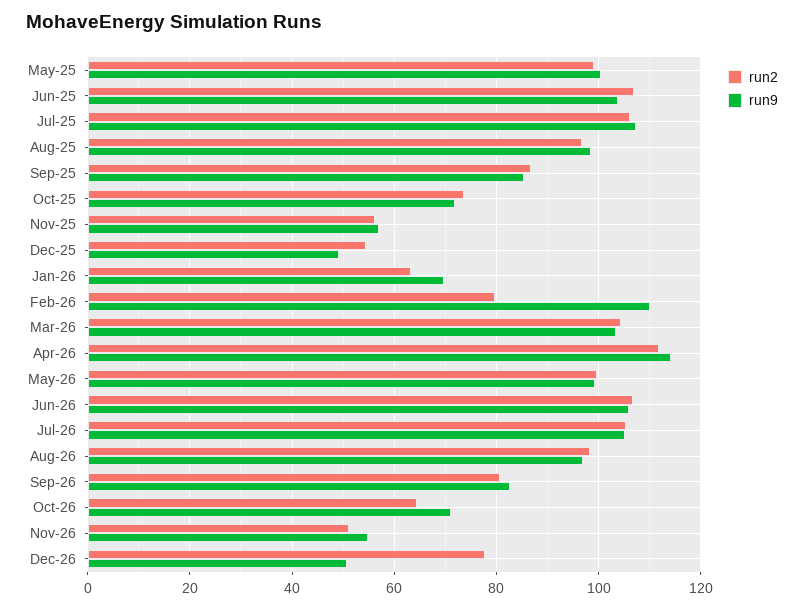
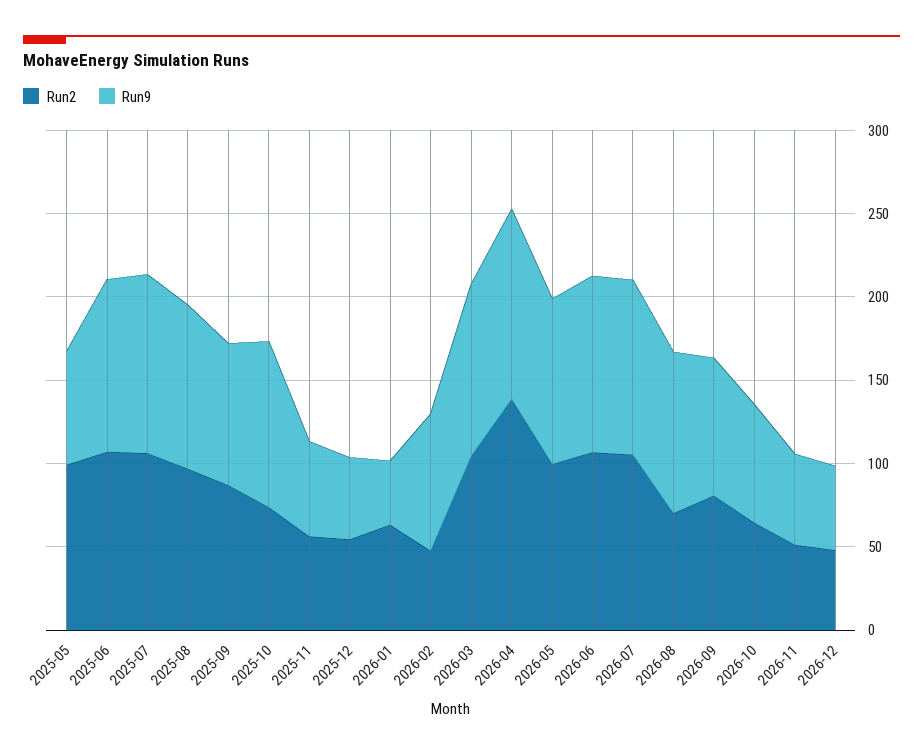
  {
    "run2": {
      "May-25": 100,
      "Jun-25": 106,
      "Jul-25": 106,
      "Aug-25": 96,
      "Sep-25": 86,
      "Oct-25": 74,
      "Nov-25": 56,
      "Dec-25": 54,
      "Jan-26": 64,
-     "Feb-26": 80,
+     "Feb-26": 50,
      "Mar-26": 104,
-     "Apr-26": 112,
+     "Apr-26": 140,
      "May-26": 100,
      "Jun-26": 106,
      "Jul-26": 106,
-     "Aug-26": 98,
+     "Aug-26": 70,
      "Sep-26": 80,
      "Oct-26": 64,
      "Nov-26": 52,
-     "Dec-26": 78
+     "Dec-26": 50
    },
    "run9": {
-     "May-25": 100,
+     "May-25": 70,
      "Jun-25": 104,
      "Jul-25": 108,
      "Aug-25": 98,
      "Sep-25": 86,
-     "Oct-25": 72,
+     "Oct-25": 100,
      "Nov-25": 58,
      "Dec-25": 50,
-     "Jan-26": 70,
+     "Jan-26": 40,
-     "Feb-26": 110,
+     "Feb-26": 80,
      "Mar-26": 104,
      "Apr-26": 114,
      "May-26": 100,
      "Jun-26": 106,
      "Jul-26": 106,
      "Aug-26": 98,
      "Sep-26": 82,
      "Oct-26": 72,
      "Nov-26": 54,
      "Dec-26": 50
    }
  }

